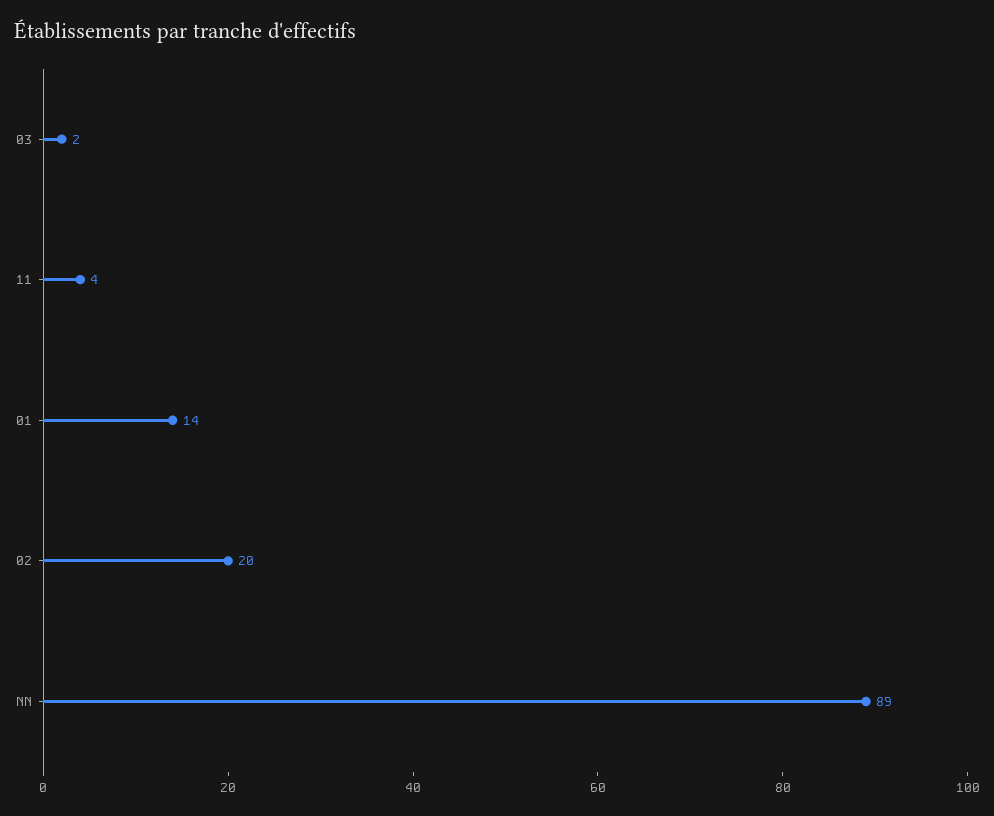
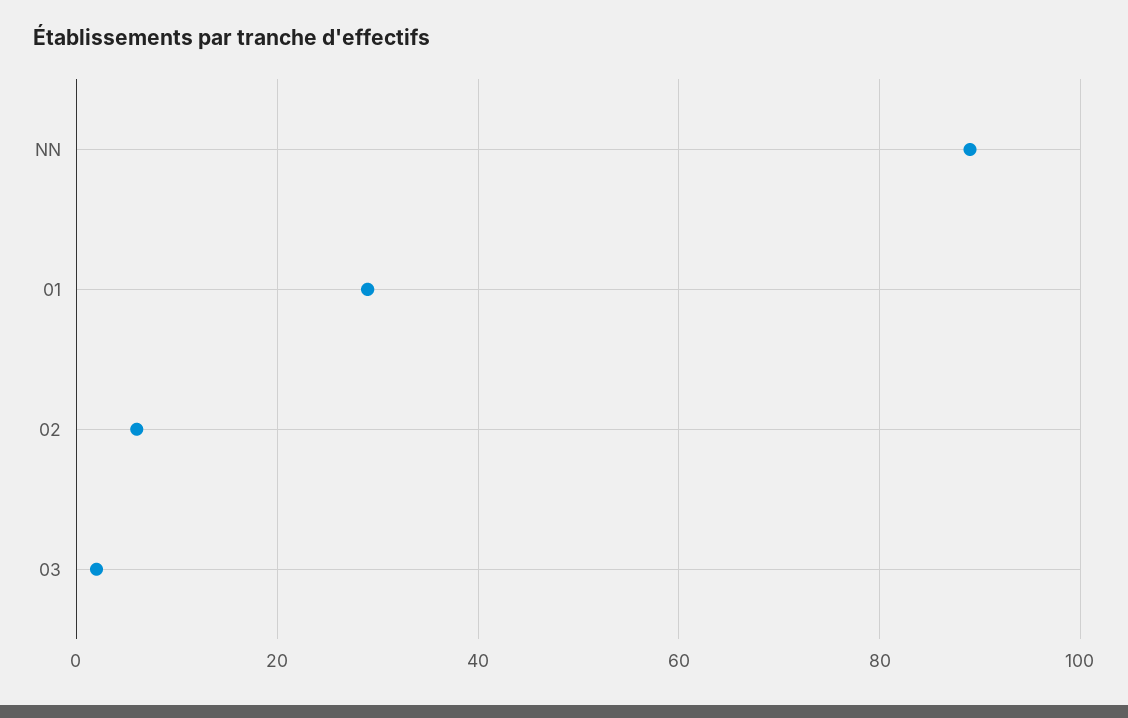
  {
    "03": 2,
-   "11": 4,
-   "01": 14,
+   "01": 30,
-   "02": 20,
+   "02": 5,
    "NN": 89
  }

